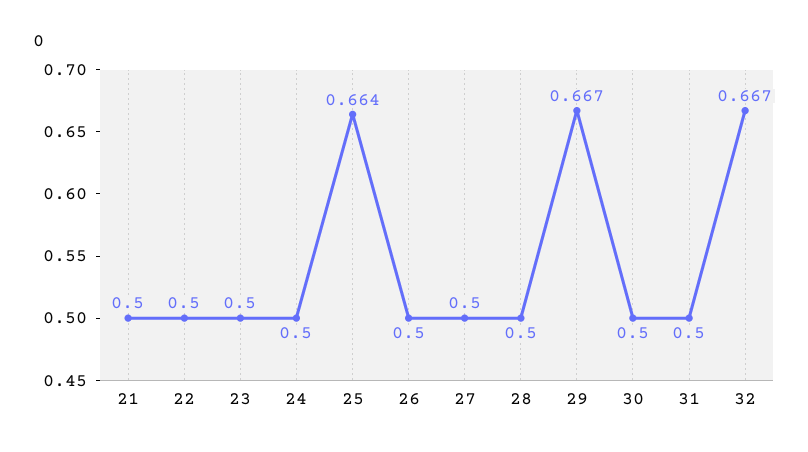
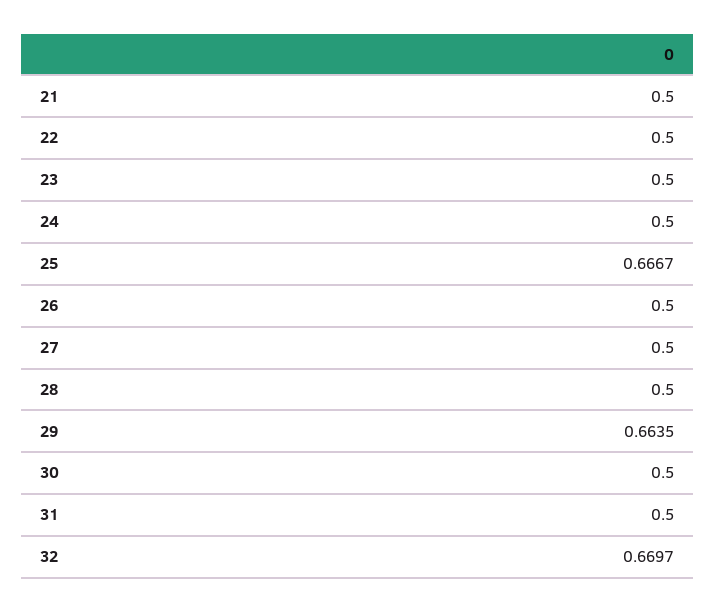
  {
    "21": 0.5,
    "22": 0.5,
    "23": 0.5,
    "24": 0.5,
-   "25": 0.664,
+   "25": 0.6667,
    "26": 0.5,
    "27": 0.5,
    "28": 0.5,
-   "29": 0.667,
+   "29": 0.6635,
    "30": 0.5,
    "31": 0.5,
-   "32": 0.667
+   "32": 0.6697
  }

